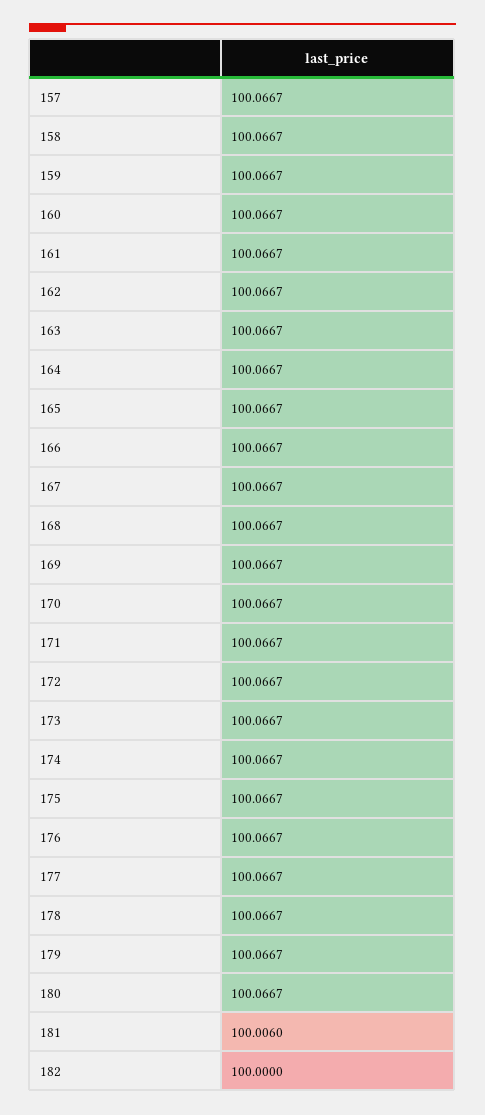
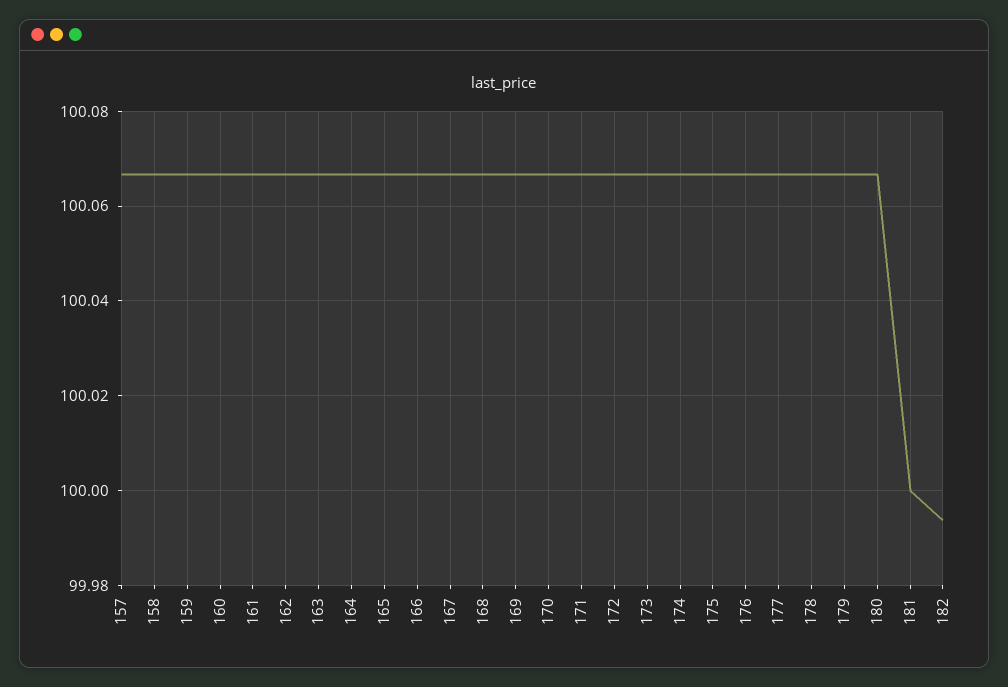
  {
    "157": 100.0667,
    "158": 100.0667,
    "159": 100.0667,
    "160": 100.0667,
    "161": 100.0667,
    "162": 100.0667,
    "163": 100.0667,
    "164": 100.0667,
    "165": 100.0667,
    "166": 100.0667,
    "167": 100.0667,
    "168": 100.0667,
    "169": 100.0667,
    "170": 100.0667,
    "171": 100.0667,
    "172": 100.0667,
    "173": 100.0667,
    "174": 100.0667,
    "175": 100.0667,
    "176": 100.0667,
    "177": 100.0667,
    "178": 100.0667,
    "179": 100.0667,
    "180": 100.0667,
-   "181": 100.006,
+   "181": 100,
-   "182": 100
+   "182": 99.994
  }

